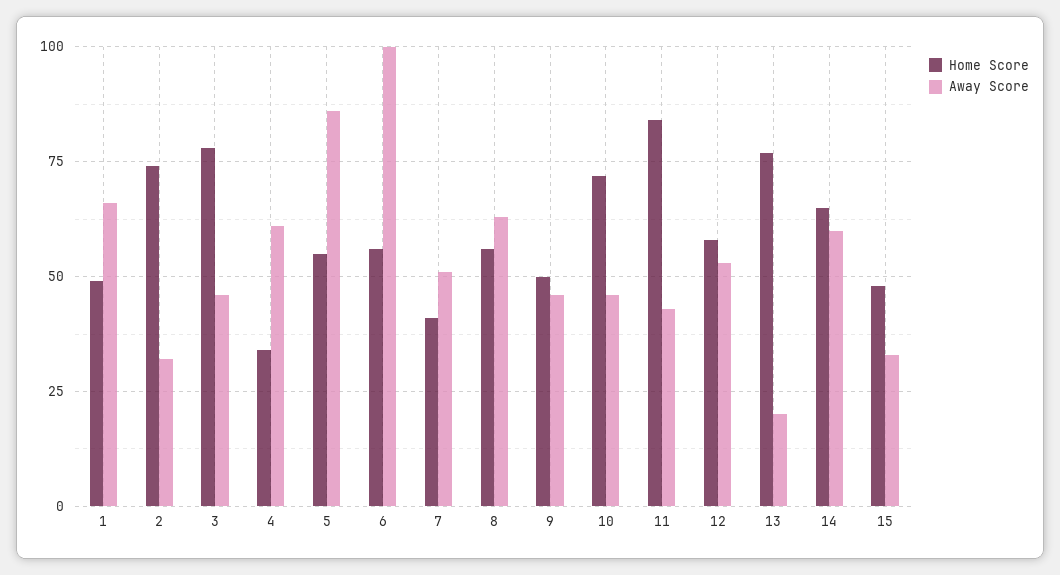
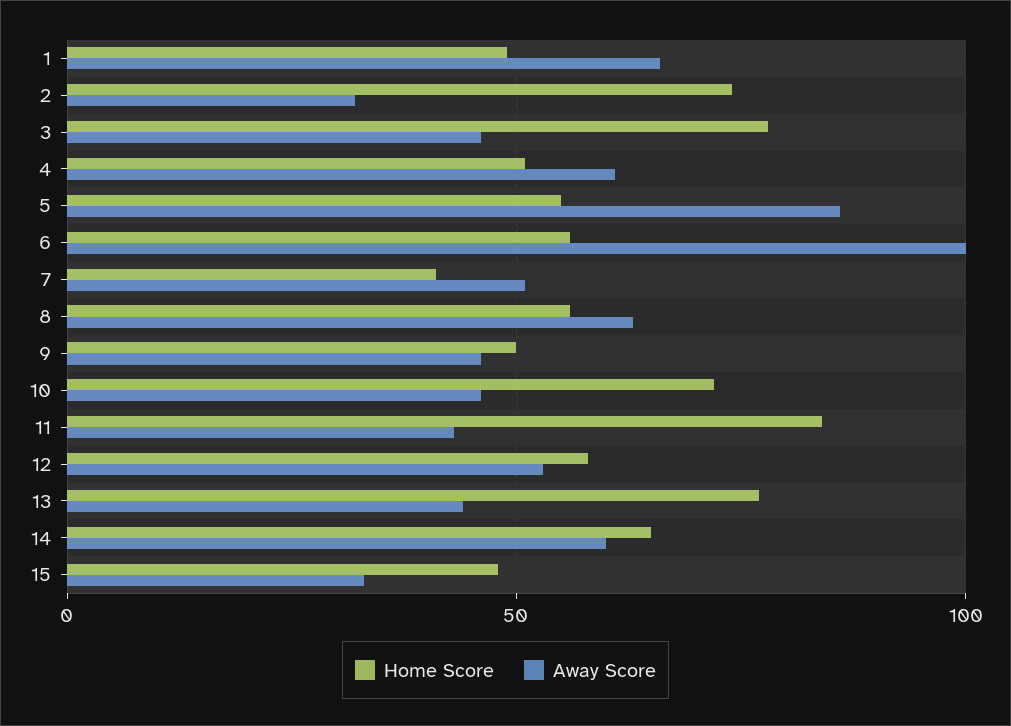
  {
    "Home Score": {
      "1": 50,
      "2": 75,
      "3": 80,
-     "4": 35,
+     "4": 50,
      "5": 55,
      "6": 55,
      "7": 40,
      "8": 55,
      "9": 50,
      "10": 70,
      "11": 85,
      "12": 60,
      "13": 75,
      "14": 65,
      "15": 50
    },
    "Away Score": {
      "1": 65,
      "2": 30,
      "3": 45,
      "4": 60,
      "5": 85,
      "6": 100,
      "7": 50,
      "8": 65,
      "9": 45,
      "10": 45,
      "11": 45,
      "12": 55,
-     "13": 20,
+     "13": 45,
      "14": 60,
      "15": 35
    }
  }

